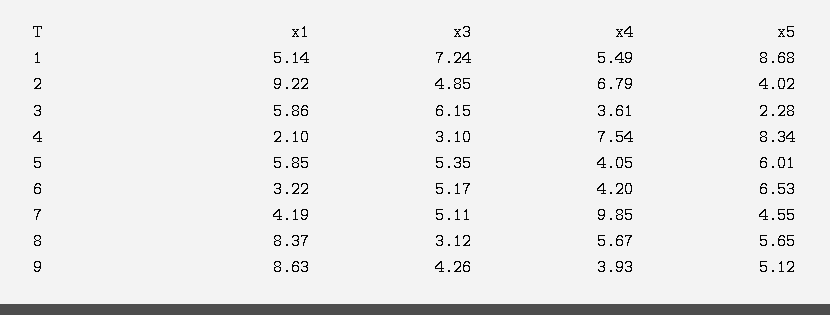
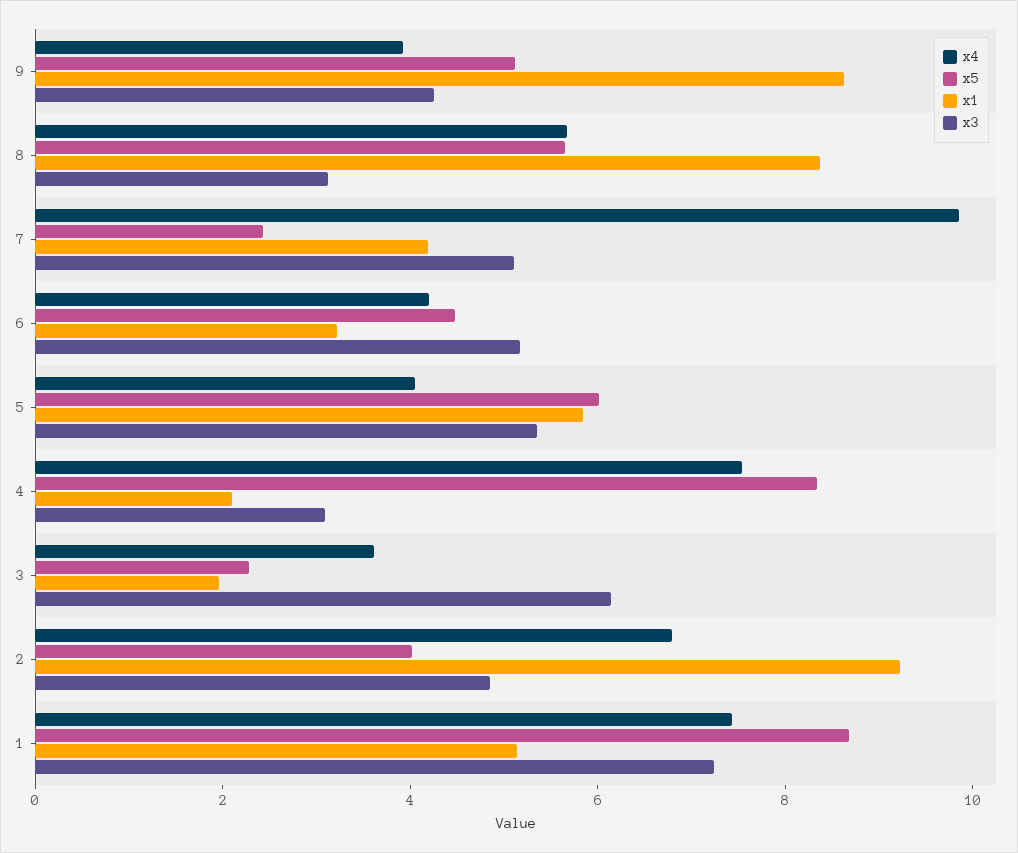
  {
    "x1": {
      "1": 5.14,
      "2": 9.22,
-     "3": 5.86,
+     "3": 2,
      "4": 2.1,
      "5": 5.85,
      "6": 3.22,
      "7": 4.19,
      "8": 8.37,
      "9": 8.63
    },
    "x3": {
      "1": 7.24,
      "2": 4.85,
      "3": 6.15,
      "4": 3.1,
      "5": 5.35,
      "6": 5.17,
      "7": 5.11,
      "8": 3.12,
      "9": 4.26
    },
    "x4": {
-     "1": 5.49,
+     "1": 7.5,
      "2": 6.79,
      "3": 3.61,
      "4": 7.54,
      "5": 4.05,
      "6": 4.2,
      "7": 9.85,
      "8": 5.67,
      "9": 3.93
    },
    "x5": {
      "1": 8.68,
      "2": 4.02,
      "3": 2.28,
      "4": 8.34,
      "5": 6.01,
-     "6": 6.53,
+     "6": 4.5,
-     "7": 4.55,
+     "7": 2.5,
      "8": 5.65,
      "9": 5.12
    }
  }

